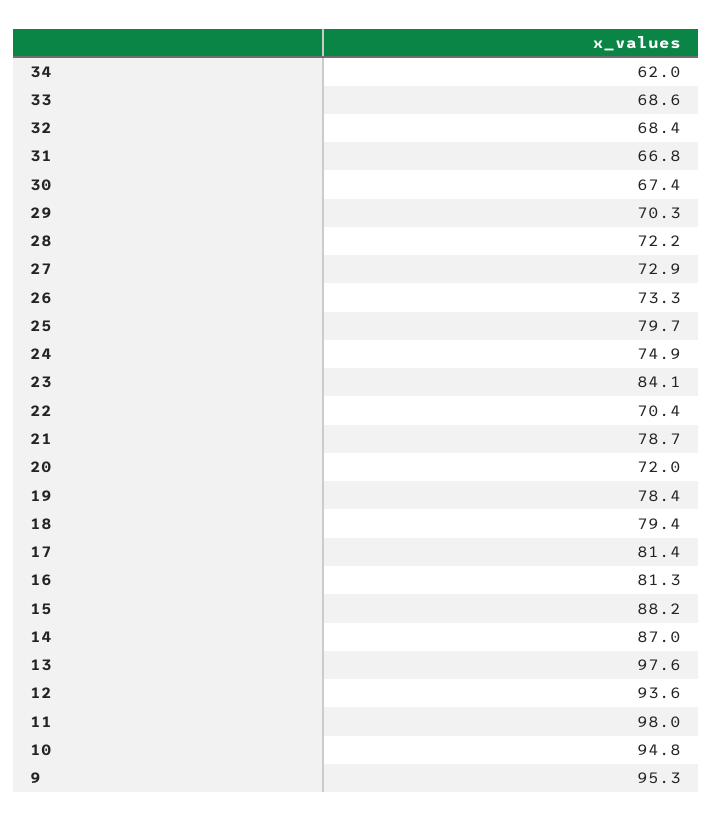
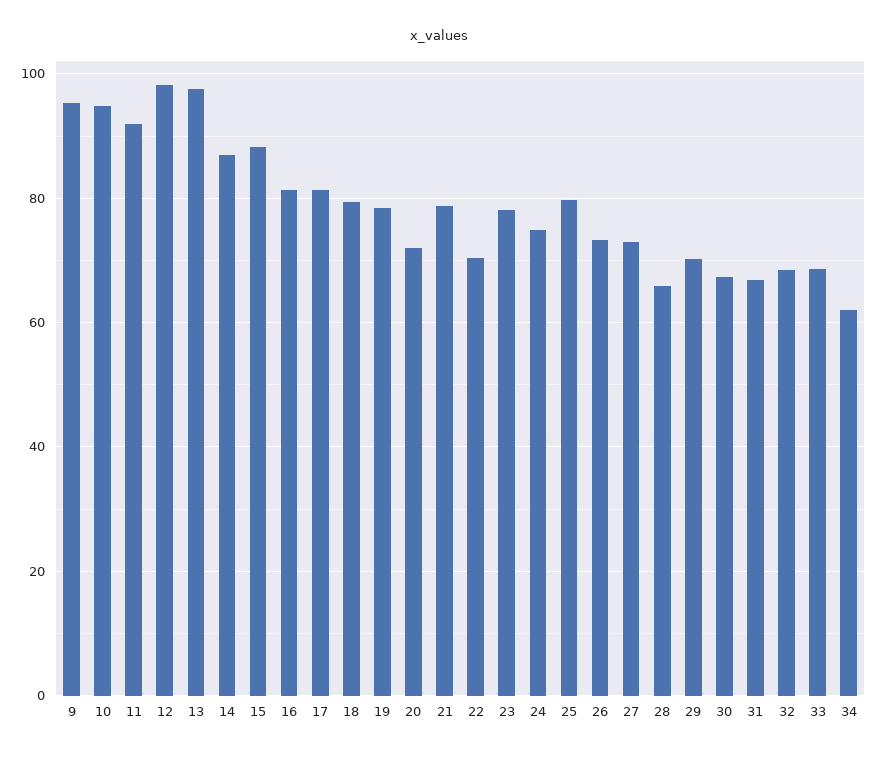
  {
    "34": 62,
    "33": 68.6,
    "32": 68.4,
    "31": 66.8,
    "30": 67.4,
    "29": 70.3,
-   "28": 72.2,
+   "28": 66,
    "27": 72.9,
    "26": 73.3,
    "25": 79.7,
    "24": 74.9,
-   "23": 84.1,
+   "23": 78,
    "22": 70.4,
    "21": 78.7,
    "20": 72,
    "19": 78.4,
    "18": 79.4,
    "17": 81.4,
    "16": 81.3,
    "15": 88.2,
    "14": 87,
    "13": 97.6,
-   "12": 93.6,
+   "12": 98,
-   "11": 98,
+   "11": 92,
    "10": 94.8,
    "9": 95.3
  }

